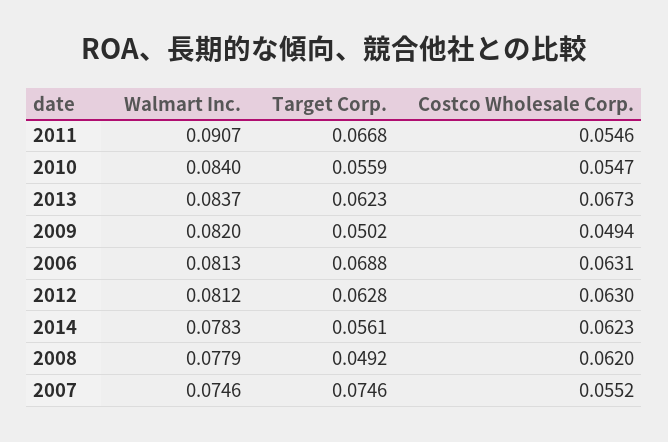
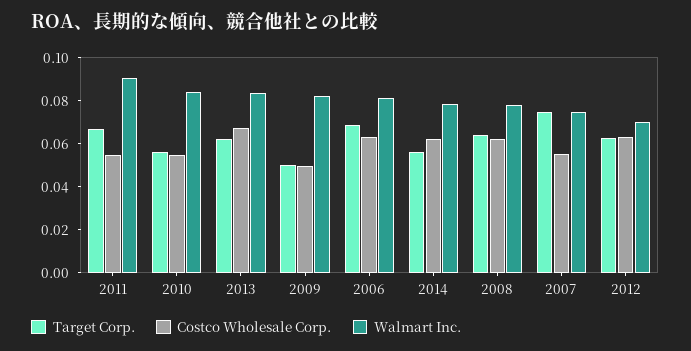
  {
    "Walmart Inc.": {
      "2011": 0.0907,
      "2010": 0.084,
      "2013": 0.0837,
      "2009": 0.082,
      "2006": 0.0813,
-     "2012": 0.0812,
+     "2012": 0.07,
      "2014": 0.0783,
      "2008": 0.0779,
      "2007": 0.0746
    },
    "Target Corp.": {
      "2011": 0.0668,
      "2010": 0.0559,
      "2013": 0.0623,
      "2009": 0.0502,
      "2006": 0.0688,
      "2012": 0.0628,
      "2014": 0.0561,
-     "2008": 0.0492,
+     "2008": 0.065,
      "2007": 0.0746
    },
    "Costco Wholesale Corp.": {
      "2011": 0.0546,
      "2010": 0.0547,
      "2013": 0.0673,
      "2009": 0.0494,
      "2006": 0.0631,
      "2012": 0.063,
      "2014": 0.0623,
      "2008": 0.062,
      "2007": 0.0552
    }
  }

